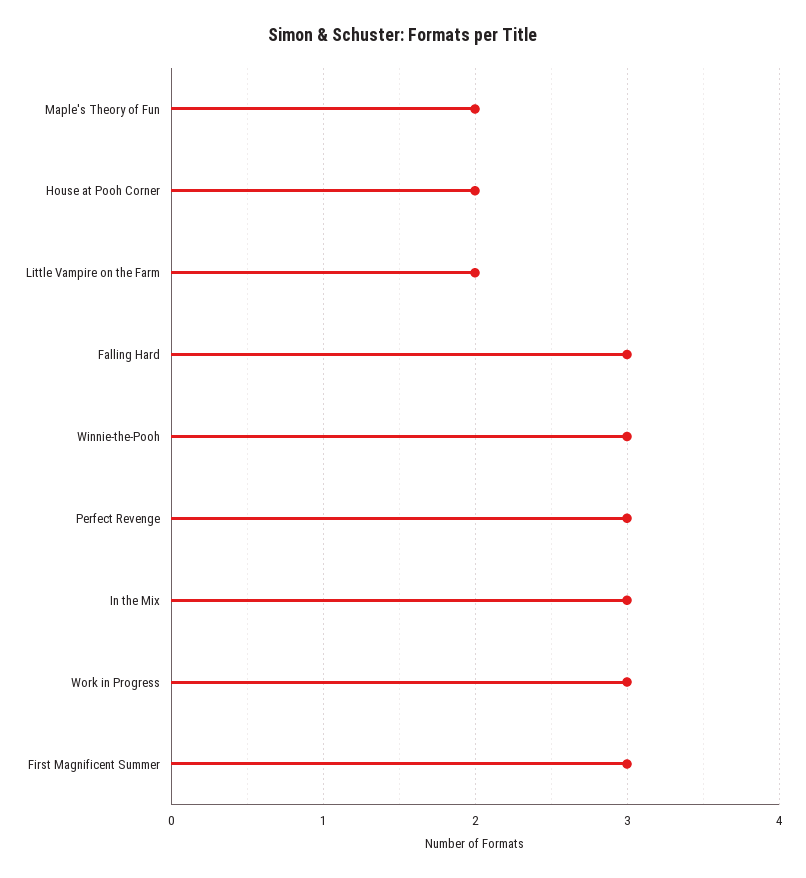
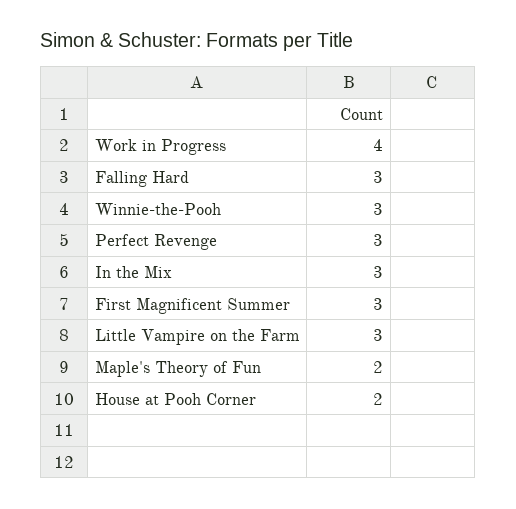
  {
    "Maple's Theory of Fun": 2,
    "House at Pooh Corner": 2,
-   "Little Vampire on the Farm": 2,
+   "Little Vampire on the Farm": 3,
    "Falling Hard": 3,
    "Winnie-the-Pooh": 3,
    "Perfect Revenge": 3,
    "In the Mix": 3,
-   "Work in Progress": 3,
+   "Work in Progress": 4,
    "First Magnificent Summer": 3
  }

